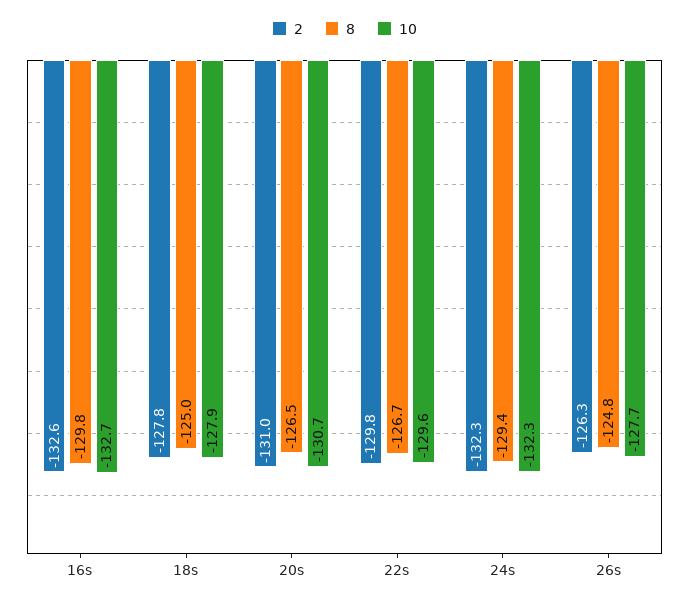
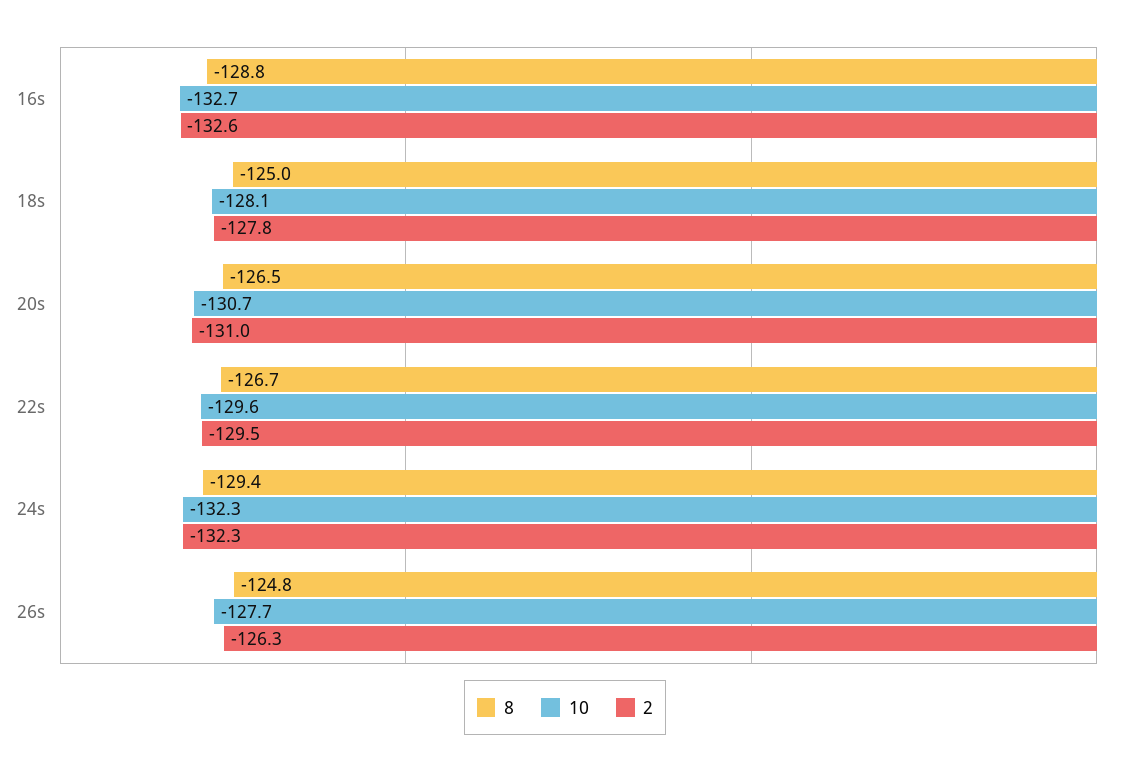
  {
    "2": {
      "16s": -132.6,
      "18s": -127.8,
      "20s": -131,
-     "22s": -129.8,
+     "22s": -129.5,
      "24s": -132.3,
      "26s": -126.3
    },
    "8": {
-     "16s": -129.8,
+     "16s": -128.8,
      "18s": -125,
      "20s": -126.5,
      "22s": -126.7,
      "24s": -129.4,
      "26s": -124.8
    },
    "10": {
      "16s": -132.7,
-     "18s": -127.9,
+     "18s": -128.1,
      "20s": -130.7,
      "22s": -129.6,
      "24s": -132.3,
      "26s": -127.7
    }
  }

